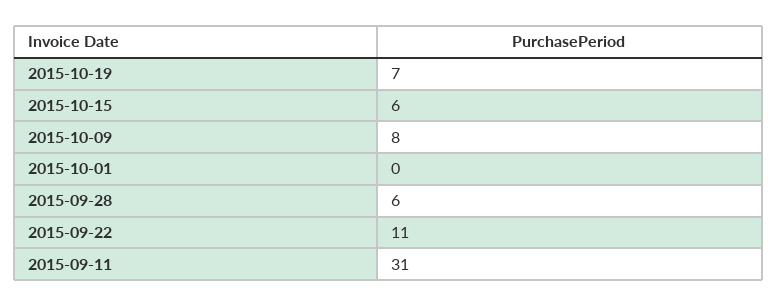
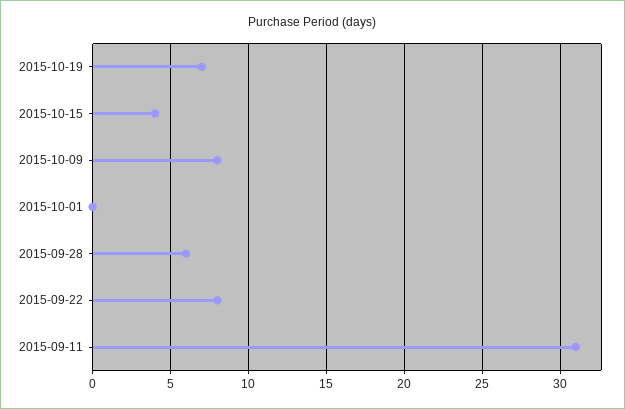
  {
    "2015-10-19": 7,
-   "2015-10-15": 6,
+   "2015-10-15": 4,
    "2015-10-09": 8,
    "2015-10-01": 0,
    "2015-09-28": 6,
-   "2015-09-22": 11,
+   "2015-09-22": 8,
    "2015-09-11": 31
  }

